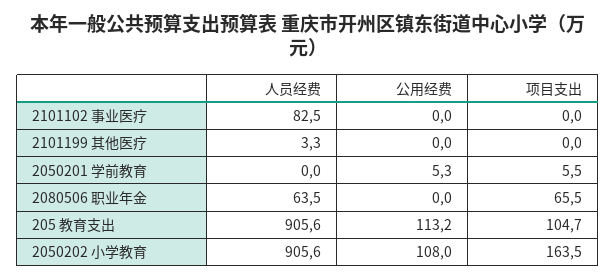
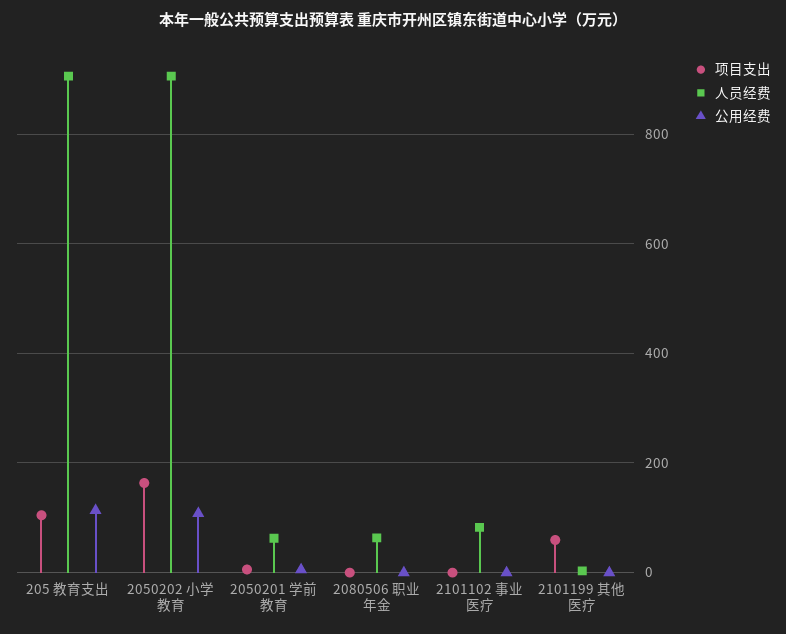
  {
    "人员经费": {
      "2101102 事业医疗": 82.5,
      "2101199 其他医疗": 3.3,
-     "2050201 学前教育": 0,
+     "2050201 学前教育": 60,
      "2080506 职业年金": 63.5,
      "205 教育支出": 905.6,
      "2050202 小学教育": 905.6
    },
    "公用经费": {
      "2101102 事业医疗": 0,
      "2101199 其他医疗": 0,
      "2050201 学前教育": 5.3,
      "2080506 职业年金": 0,
      "205 教育支出": 113.2,
      "2050202 小学教育": 108
    },
    "项目支出": {
      "2101102 事业医疗": 0,
-     "2101199 其他医疗": 0,
+     "2101199 其他医疗": 60,
      "2050201 学前教育": 5.5,
-     "2080506 职业年金": 65.5,
+     "2080506 职业年金": 0,
      "205 教育支出": 104.7,
      "2050202 小学教育": 163.5
    }
  }

